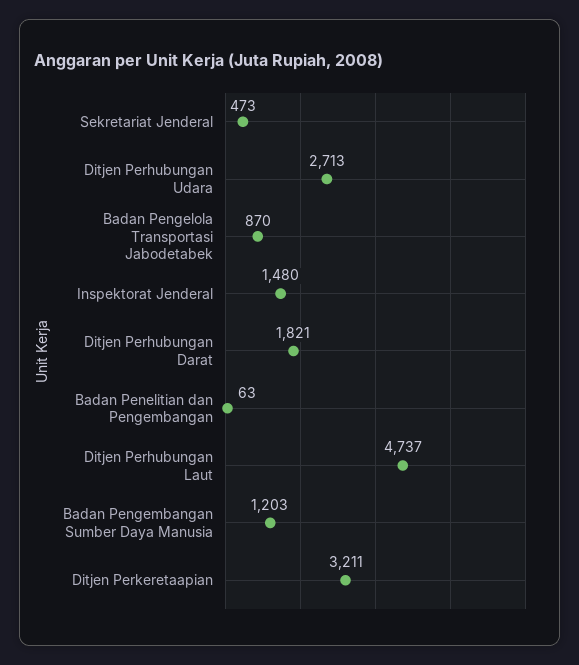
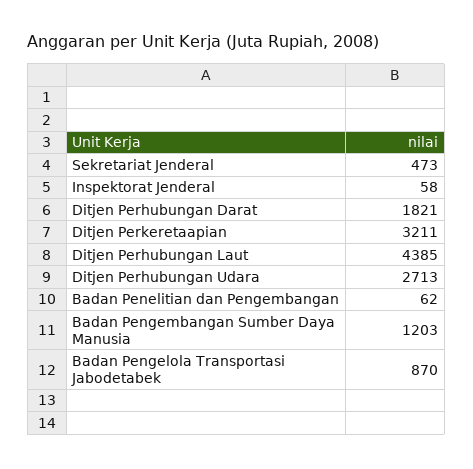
  {
    "Sekretariat Jenderal": 473,
    "Ditjen Perhubungan Udara": 2713,
    "Badan Pengelola Transportasi Jabodetabek": 870,
-   "Inspektorat Jenderal": 1480,
+   "Inspektorat Jenderal": 58,
    "Ditjen Perhubungan Darat": 1821,
-   "Badan Penelitian dan Pengembangan": 63,
+   "Badan Penelitian dan Pengembangan": 62,
-   "Ditjen Perhubungan Laut": 4737,
+   "Ditjen Perhubungan Laut": 4385,
    "Badan Pengembangan Sumber Daya Manusia": 1203,
    "Ditjen Perkeretaapian": 3211
  }

